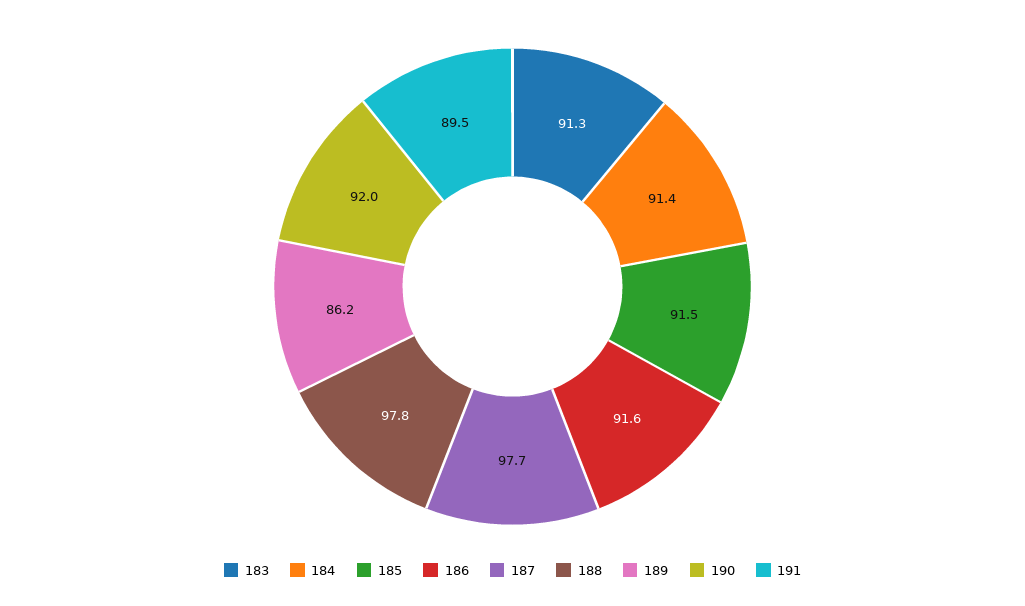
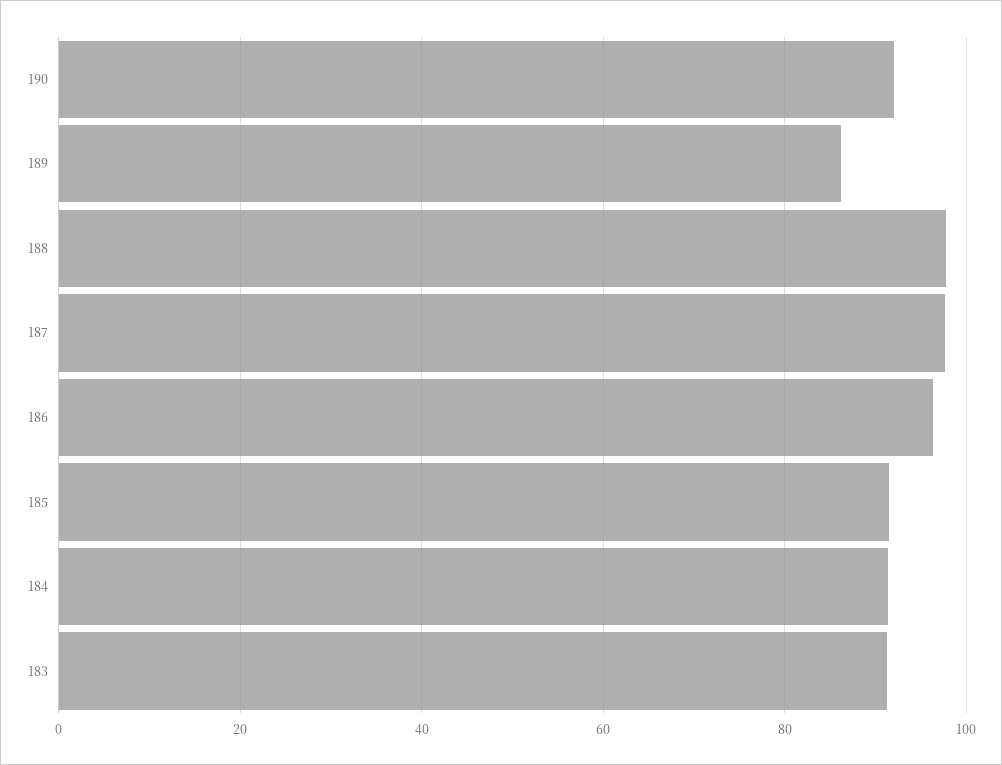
  {
    "183": 91.3,
    "184": 91.4,
    "185": 91.5,
-   "186": 91.6,
+   "186": 96,
    "187": 97.7,
    "188": 97.8,
    "189": 86.2,
-   "190": 92,
+   "190": 92
-   "191": 89.5
  }

